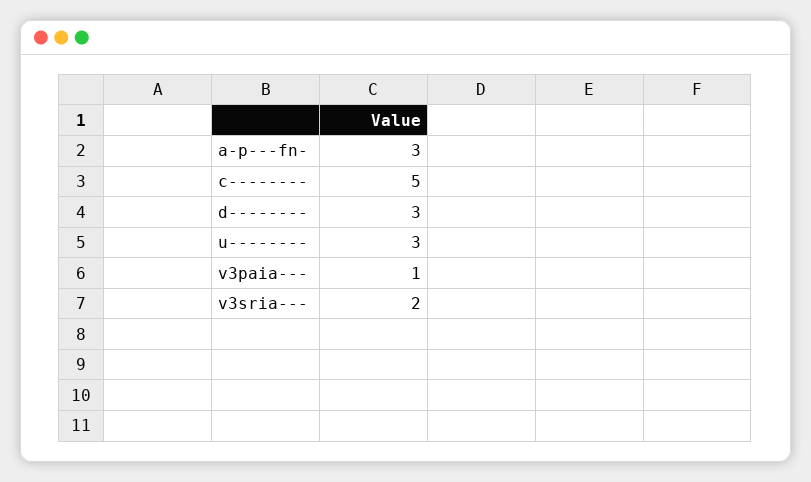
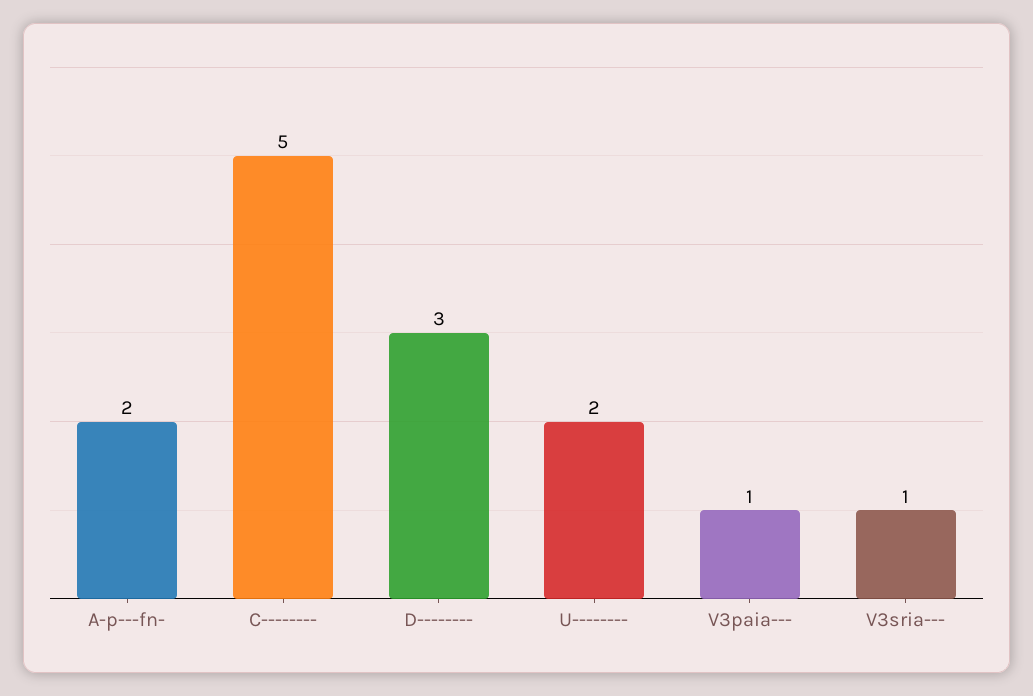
  {
-   "a-p---fn-": 3,
+   "a-p---fn-": 2,
    "c--------": 5,
    "d--------": 3,
-   "u--------": 3,
+   "u--------": 2,
    "v3paia---": 1,
-   "v3sria---": 2
+   "v3sria---": 1
  }

